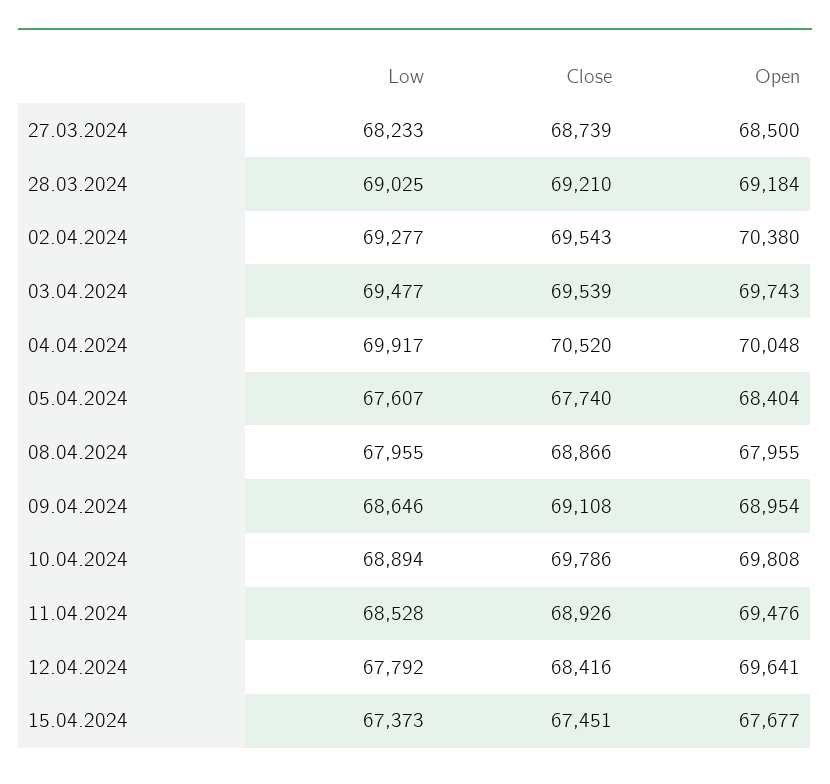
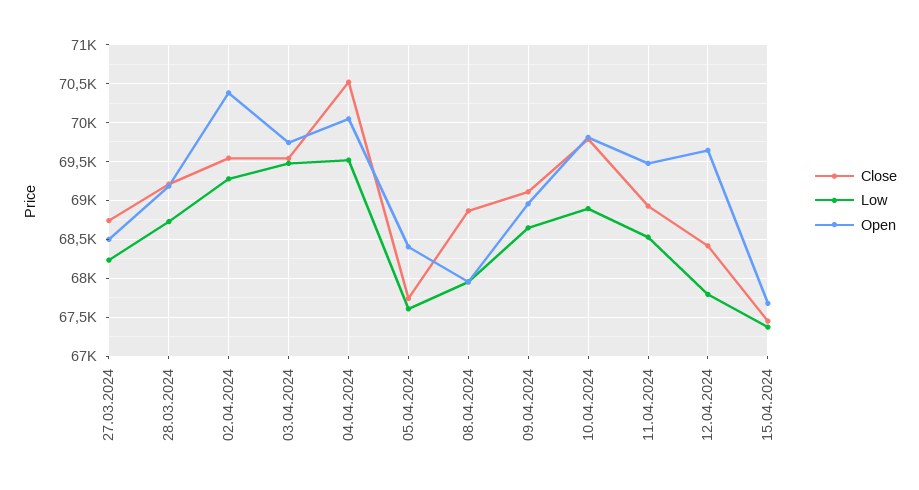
  {
    "Low": {
      "27.03.2024": 68233,
-     "28.03.2024": 69025,
+     "28.03.2024": 68700,
      "02.04.2024": 69277,
      "03.04.2024": 69477,
-     "04.04.2024": 69917,
+     "04.04.2024": 69500,
      "05.04.2024": 67607,
      "08.04.2024": 67955,
      "09.04.2024": 68646,
      "10.04.2024": 68894,
      "11.04.2024": 68528,
      "12.04.2024": 67792,
      "15.04.2024": 67373
    },
    "Close": {
      "27.03.2024": 68739,
      "28.03.2024": 69210,
      "02.04.2024": 69543,
      "03.04.2024": 69539,
      "04.04.2024": 70520,
      "05.04.2024": 67740,
      "08.04.2024": 68866,
      "09.04.2024": 69108,
      "10.04.2024": 69786,
      "11.04.2024": 68926,
      "12.04.2024": 68416,
      "15.04.2024": 67451
    },
    "Open": {
      "27.03.2024": 68500,
      "28.03.2024": 69184,
      "02.04.2024": 70380,
      "03.04.2024": 69743,
      "04.04.2024": 70048,
      "05.04.2024": 68404,
      "08.04.2024": 67955,
      "09.04.2024": 68954,
      "10.04.2024": 69808,
      "11.04.2024": 69476,
      "12.04.2024": 69641,
      "15.04.2024": 67677
    }
  }

